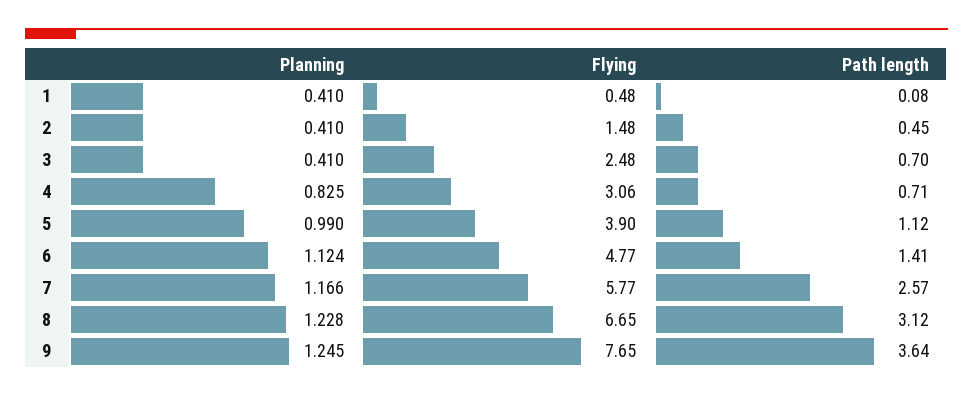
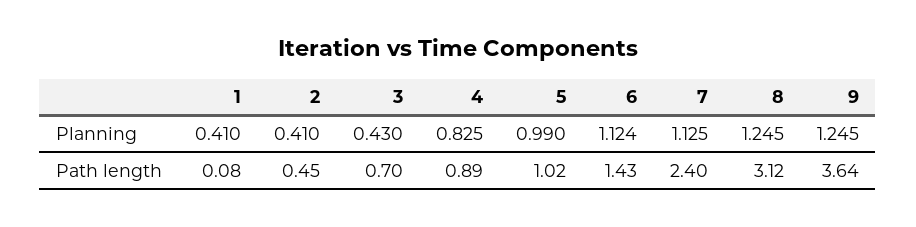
  {
    "Planning": {
      "1": 0.41,
      "2": 0.41,
-     "3": 0.41,
+     "3": 0.43,
      "4": 0.825,
      "5": 0.99,
      "6": 1.124,
-     "7": 1.166,
+     "7": 1.125,
-     "8": 1.228,
+     "8": 1.245,
      "9": 1.245
    },
-   "Flying": {
-     "1": 0.48,
-     "2": 1.48,
-     "3": 2.48,
-     "4": 3.06,
-     "5": 3.9,
-     "6": 4.77,
-     "7": 5.77,
-     "8": 6.65,
-     "9": 7.65
-   },
    "Path length": {
      "1": 0.08,
      "2": 0.45,
      "3": 0.7,
-     "4": 0.71,
+     "4": 0.89,
-     "5": 1.12,
+     "5": 1.02,
-     "6": 1.41,
+     "6": 1.43,
-     "7": 2.57,
+     "7": 2.4,
      "8": 3.12,
      "9": 3.64
    }
  }

